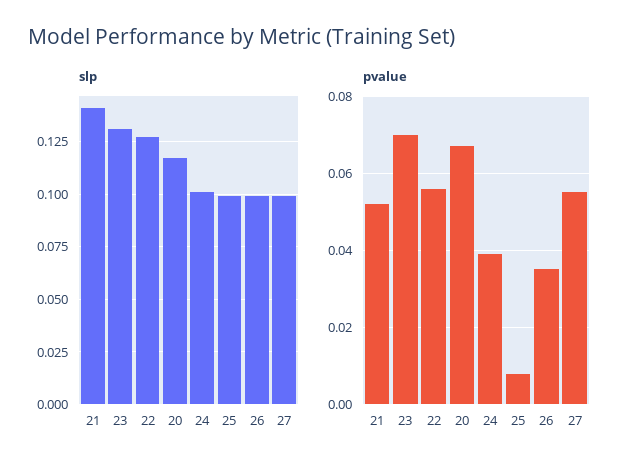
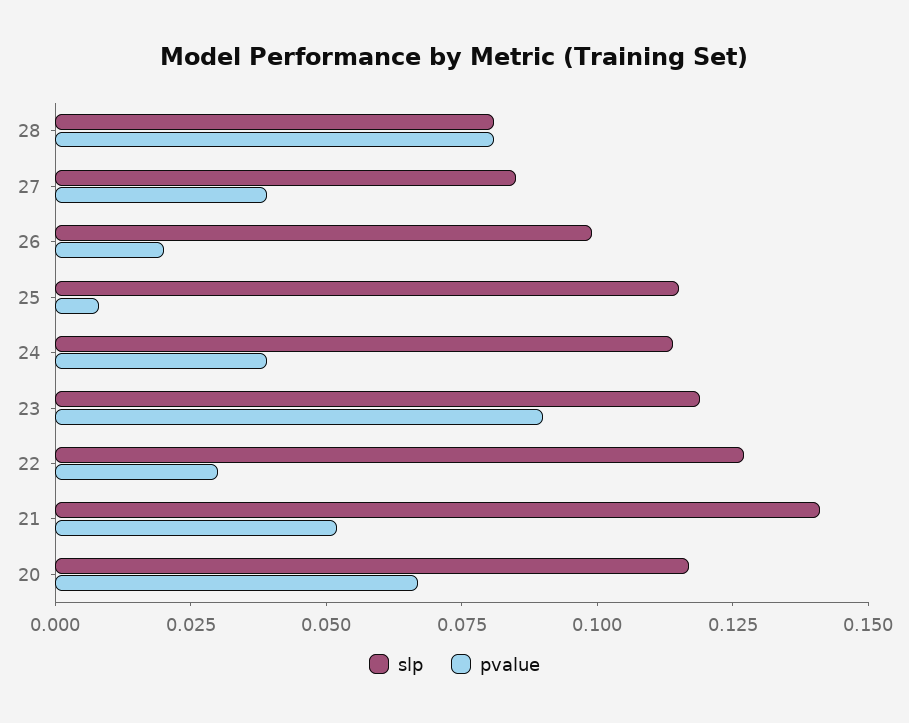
  {
    "slp": {
      "21": 0.14,
-     "23": 0.13,
+     "23": 0.12,
      "22": 0.125,
      "20": 0.115,
-     "24": 0.1,
+     "24": 0.115,
-     "25": 0.1,
+     "25": 0.115,
      "26": 0.1,
-     "27": 0.1
+     "27": 0.085,
+     "28": 0.08
    },
    "pvalue": {
      "21": 0.05,
-     "23": 0.07,
+     "23": 0.09,
-     "22": 0.055,
+     "22": 0.03,
      "20": 0.065,
      "24": 0.04,
      "25": 0.01,
-     "26": 0.035,
+     "26": 0.02,
-     "27": 0.055
+     "27": 0.04,
+     "28": 0.08
    }
  }

